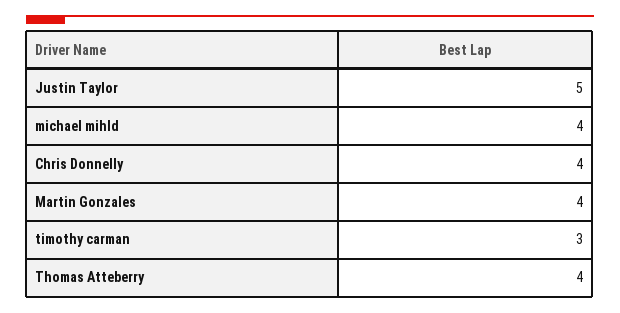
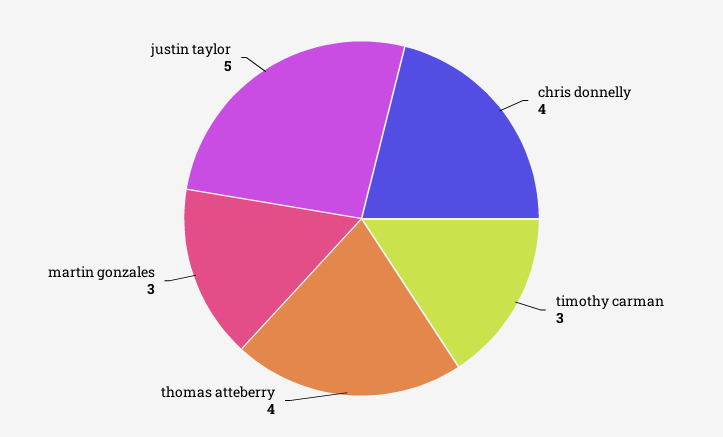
  {
    "Justin Taylor": 5,
-   "michael mihld": 4,
    "Chris Donnelly": 4,
-   "Martin Gonzales": 4,
+   "Martin Gonzales": 3,
    "timothy carman": 3,
    "Thomas Atteberry": 4
  }

